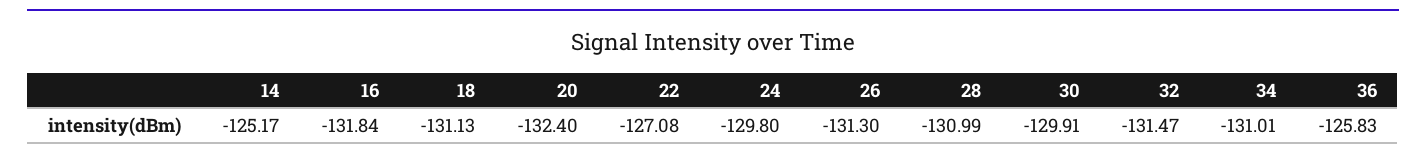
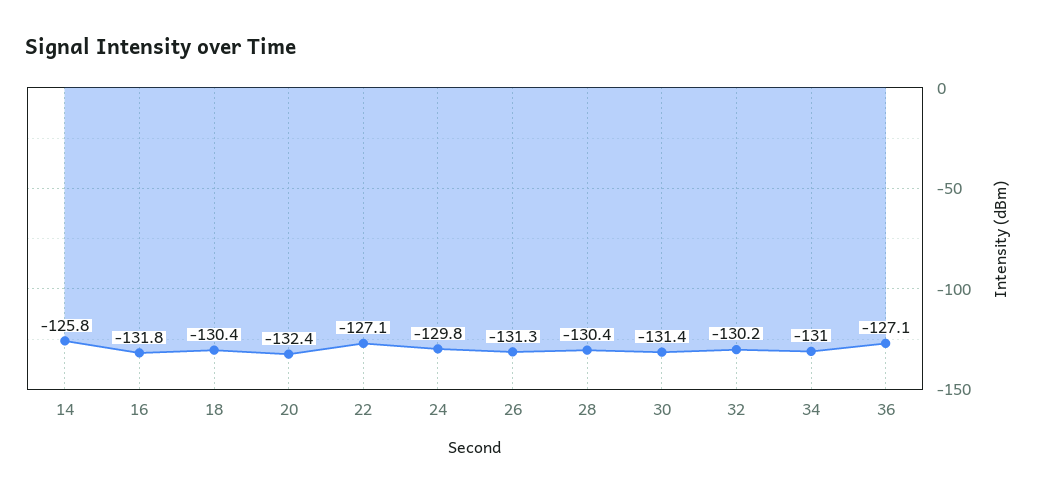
  {
-   "14": -125.17,
+   "14": -125.8,
    "16": -131.84,
-   "18": -131.13,
+   "18": -130.4,
    "20": -132.4,
    "22": -127.08,
    "24": -129.8,
    "26": -131.3,
-   "28": -130.99,
+   "28": -130.4,
-   "30": -129.91,
+   "30": -131.4,
-   "32": -131.47,
+   "32": -130.2,
    "34": -131.01,
-   "36": -125.83
+   "36": -127.1
  }

